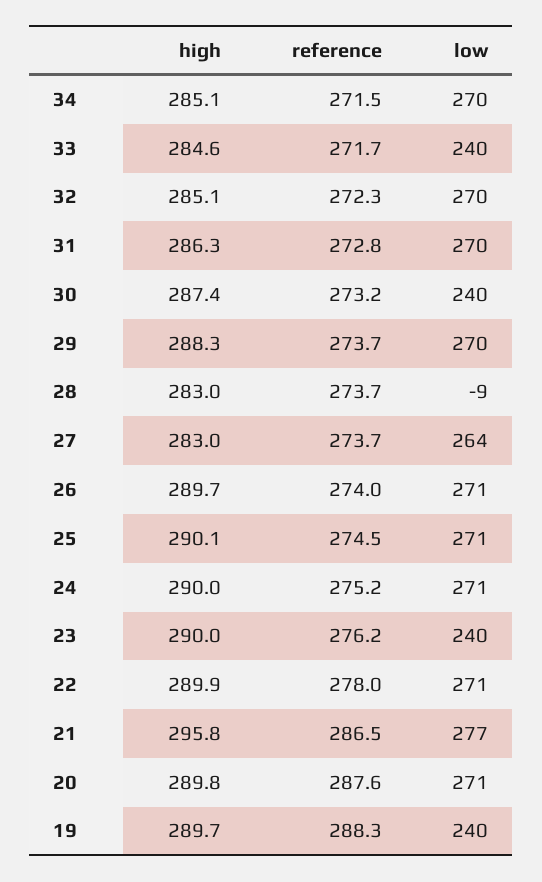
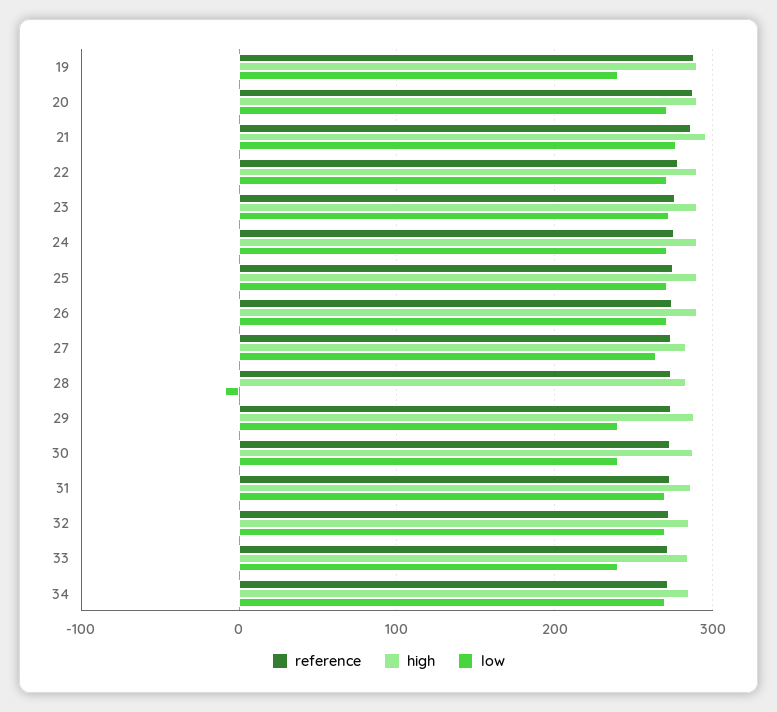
  {
    "high": {
      "34": 285.1,
      "33": 284.6,
      "32": 285.1,
      "31": 286.3,
      "30": 287.4,
      "29": 288.3,
      "28": 283,
      "27": 283,
      "26": 289.7,
      "25": 290.1,
      "24": 290,
      "23": 290,
      "22": 289.9,
      "21": 295.8,
      "20": 289.8,
      "19": 289.7
    },
    "reference": {
      "34": 271.5,
      "33": 271.7,
      "32": 272.3,
      "31": 272.8,
      "30": 273.2,
      "29": 273.7,
      "28": 273.7,
      "27": 273.7,
      "26": 274,
      "25": 274.5,
      "24": 275.2,
      "23": 276.2,
      "22": 278,
      "21": 286.5,
      "20": 287.6,
      "19": 288.3
    },
    "low": {
      "34": 270,
      "33": 240,
      "32": 270,
      "31": 270,
      "30": 240,
-     "29": 270,
+     "29": 240,
      "28": -9,
      "27": 264,
      "26": 271,
      "25": 271,
      "24": 271,
-     "23": 240,
+     "23": 270,
      "22": 271,
      "21": 277,
      "20": 271,
      "19": 240
    }
  }

